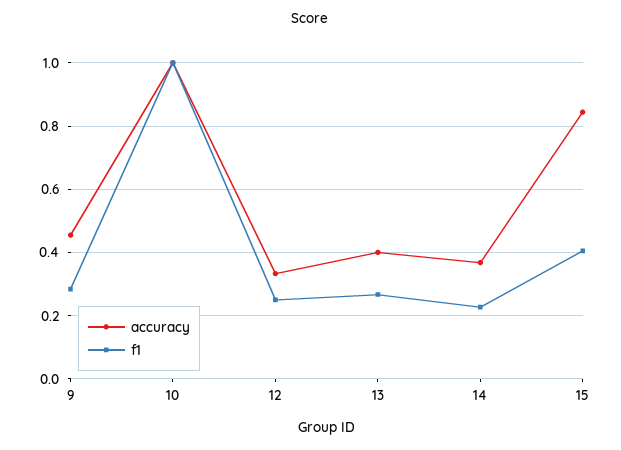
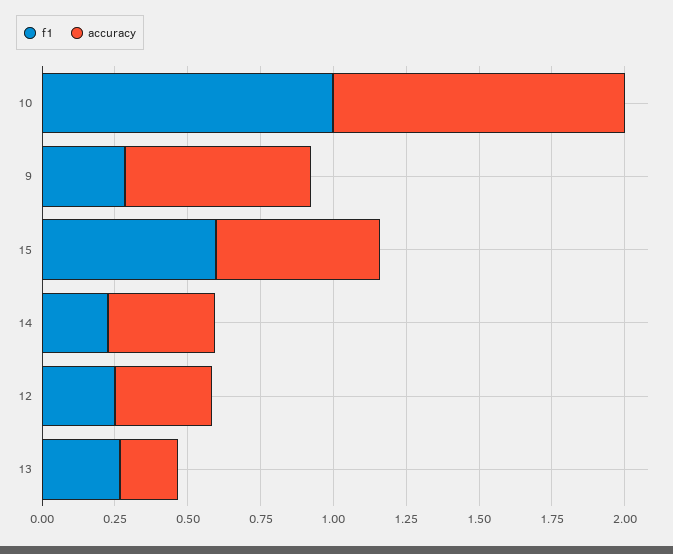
  {
    "accuracy": {
-     "9": 0.46,
+     "9": 0.65,
      "10": 1,
      "12": 0.34,
-     "13": 0.4,
+     "13": 0.2,
      "14": 0.36,
-     "15": 0.84
+     "15": 0.55
    },
    "f1": {
      "9": 0.28,
      "10": 1,
      "12": 0.26,
      "13": 0.26,
      "14": 0.22,
-     "15": 0.4
+     "15": 0.6
    }
  }

